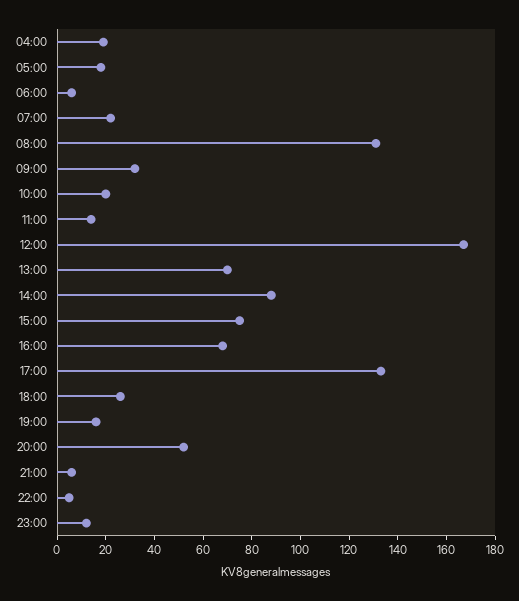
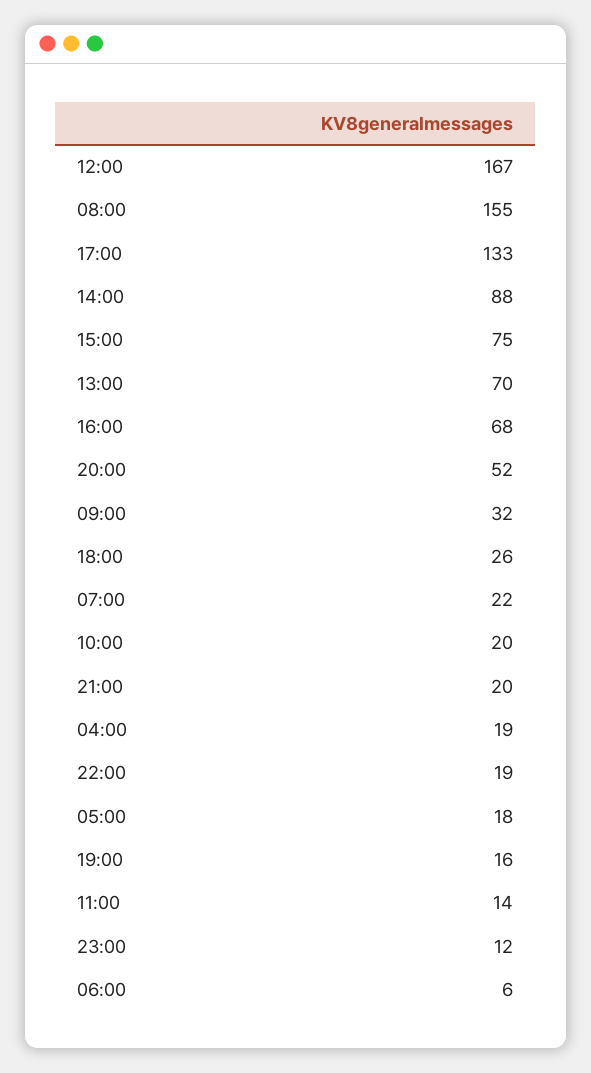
  {
    "04:00": 19,
    "05:00": 18,
    "06:00": 6,
    "07:00": 22,
-   "08:00": 130,
+   "08:00": 155,
    "09:00": 32,
    "10:00": 20,
    "11:00": 14,
    "12:00": 167,
    "13:00": 70,
    "14:00": 88,
    "15:00": 75,
    "16:00": 68,
    "17:00": 133,
    "18:00": 26,
    "19:00": 16,
    "20:00": 52,
-   "21:00": 5,
+   "21:00": 20,
-   "22:00": 5,
+   "22:00": 19,
    "23:00": 12
  }

